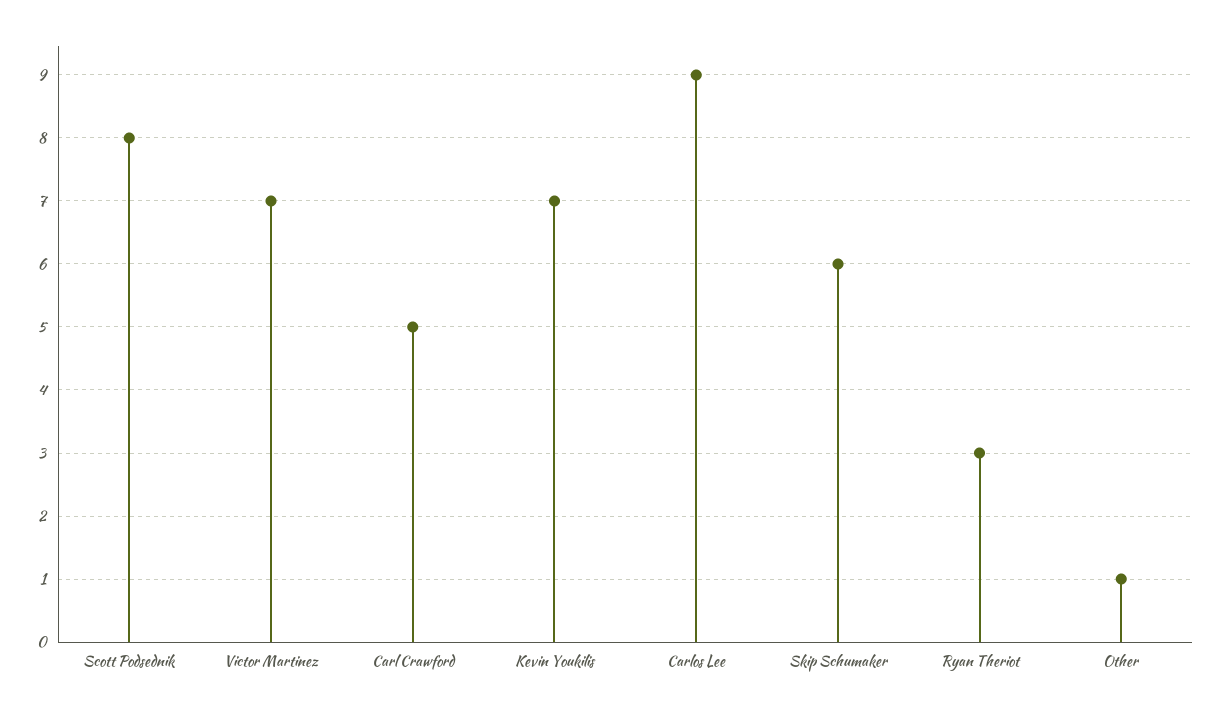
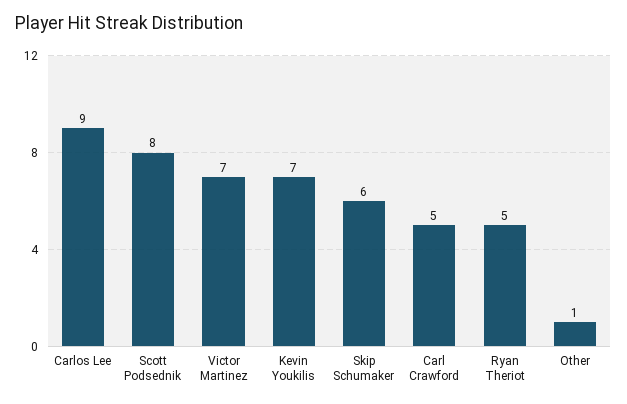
  {
    "Scott Podsednik": 8,
    "Victor Martinez": 7,
    "Carl Crawford": 5,
    "Kevin Youkilis": 7,
    "Carlos Lee": 9,
    "Skip Schumaker": 6,
-   "Ryan Theriot": 3,
+   "Ryan Theriot": 5,
    "Other": 1
  }

